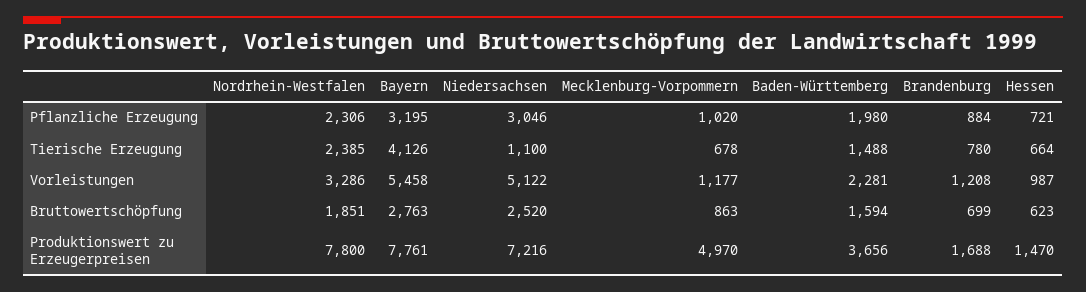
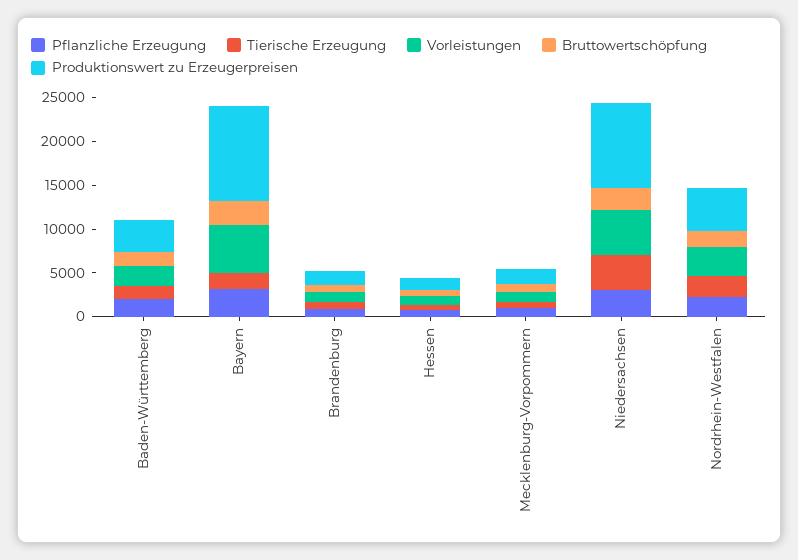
  {
    "Pflanzliche Erzeugung": {
      "Nordrhein-Westfalen": 2306,
      "Bayern": 3195,
      "Niedersachsen": 3046,
      "Mecklenburg-Vorpommern": 1020,
      "Baden-Württemberg": 1980,
      "Brandenburg": 884,
      "Hessen": 721
    },
    "Tierische Erzeugung": {
      "Nordrhein-Westfalen": 2385,
-     "Bayern": 4126,
+     "Bayern": 2000,
-     "Niedersachsen": 1100,
+     "Niedersachsen": 4000,
      "Mecklenburg-Vorpommern": 678,
      "Baden-Württemberg": 1488,
      "Brandenburg": 780,
      "Hessen": 664
    },
    "Vorleistungen": {
      "Nordrhein-Westfalen": 3286,
      "Bayern": 5458,
      "Niedersachsen": 5122,
      "Mecklenburg-Vorpommern": 1177,
      "Baden-Württemberg": 2281,
      "Brandenburg": 1208,
      "Hessen": 987
    },
    "Bruttowertschöpfung": {
      "Nordrhein-Westfalen": 1851,
      "Bayern": 2763,
      "Niedersachsen": 2520,
      "Mecklenburg-Vorpommern": 863,
      "Baden-Württemberg": 1594,
      "Brandenburg": 699,
      "Hessen": 623
    },
    "Produktionswert zu Erzeugerpreisen": {
-     "Nordrhein-Westfalen": 7800,
+     "Nordrhein-Westfalen": 5000,
-     "Bayern": 7761,
+     "Bayern": 11000,
-     "Niedersachsen": 7216,
+     "Niedersachsen": 10000,
-     "Mecklenburg-Vorpommern": 4970,
+     "Mecklenburg-Vorpommern": 2000,
      "Baden-Württemberg": 3656,
      "Brandenburg": 1688,
      "Hessen": 1470
    }
  }

